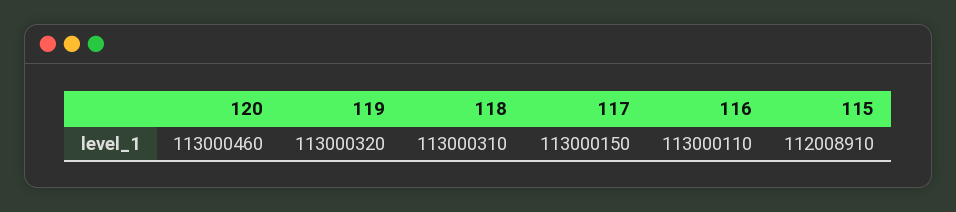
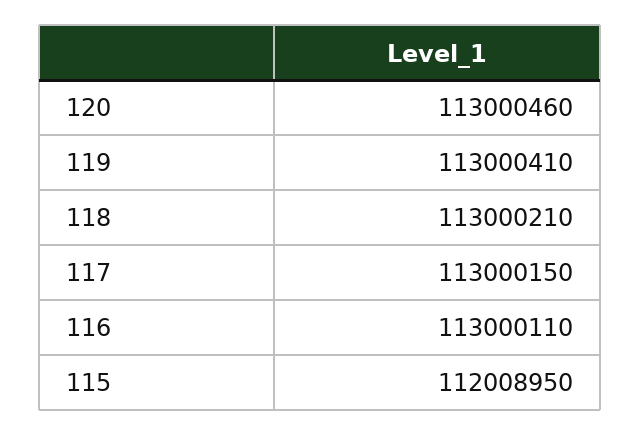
  {
    "120": 113000460,
-   "119": 113000320,
+   "119": 113000410,
-   "118": 113000310,
+   "118": 113000210,
    "117": 113000150,
    "116": 113000110,
-   "115": 112008910
+   "115": 112008950
  }

